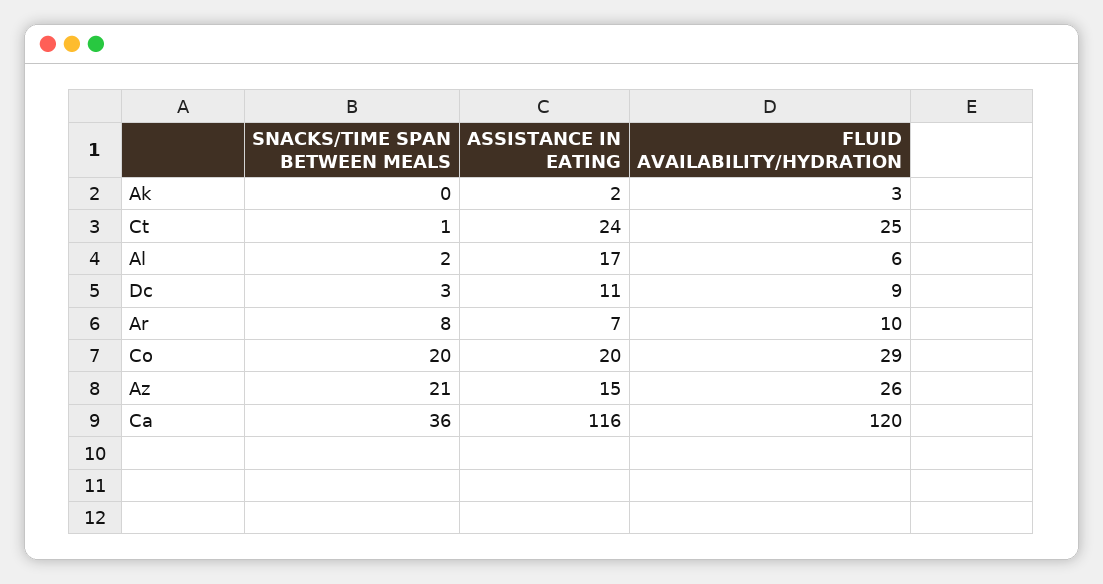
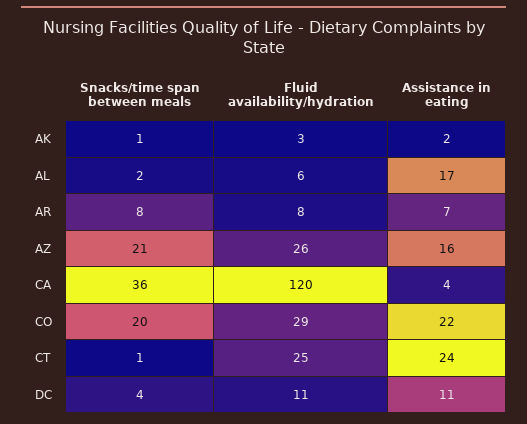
  {
    "SNACKS/TIME SPAN BETWEEN MEALS": {
-     "Ak": 0,
+     "Ak": 1,
      "Ct": 1,
      "Al": 2,
-     "Dc": 3,
+     "Dc": 4,
      "Ar": 8,
      "Co": 20,
      "Az": 21,
      "Ca": 36
    },
    "ASSISTANCE IN EATING": {
      "Ak": 2,
      "Ct": 24,
      "Al": 17,
      "Dc": 11,
      "Ar": 7,
-     "Co": 20,
+     "Co": 22,
-     "Az": 15,
+     "Az": 16,
-     "Ca": 116
+     "Ca": 4
    },
    "FLUID AVAILABILITY/HYDRATION": {
      "Ak": 3,
      "Ct": 25,
      "Al": 6,
-     "Dc": 9,
+     "Dc": 11,
-     "Ar": 10,
+     "Ar": 8,
      "Co": 29,
      "Az": 26,
      "Ca": 120
    }
  }

